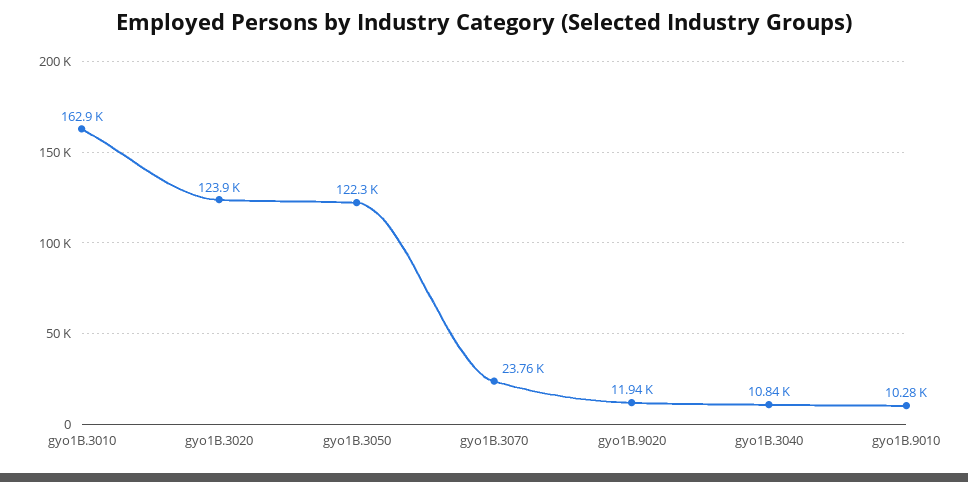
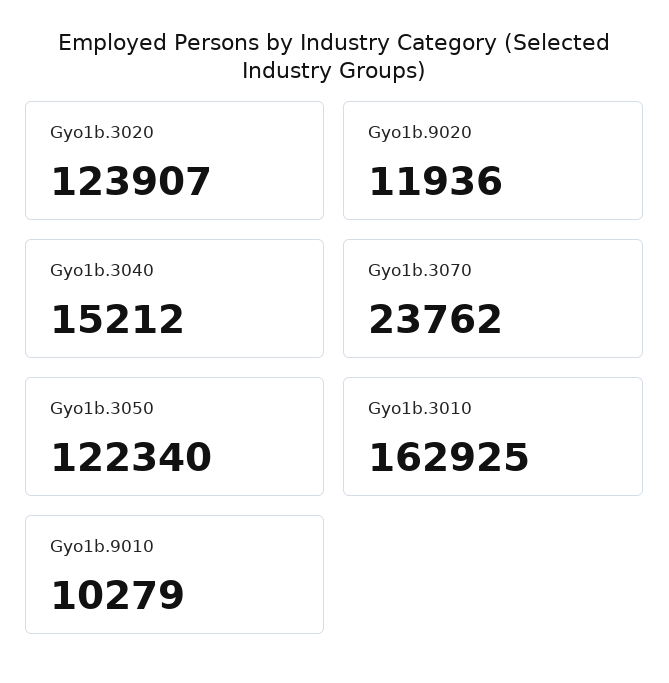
  {
    "gyo1B.3010": 162925,
    "gyo1B.3020": 123907,
    "gyo1B.3050": 122340,
    "gyo1B.3070": 23762,
    "gyo1B.9020": 11936,
-   "gyo1B.3040": 10840,
+   "gyo1B.3040": 15212,
    "gyo1B.9010": 10279
  }

